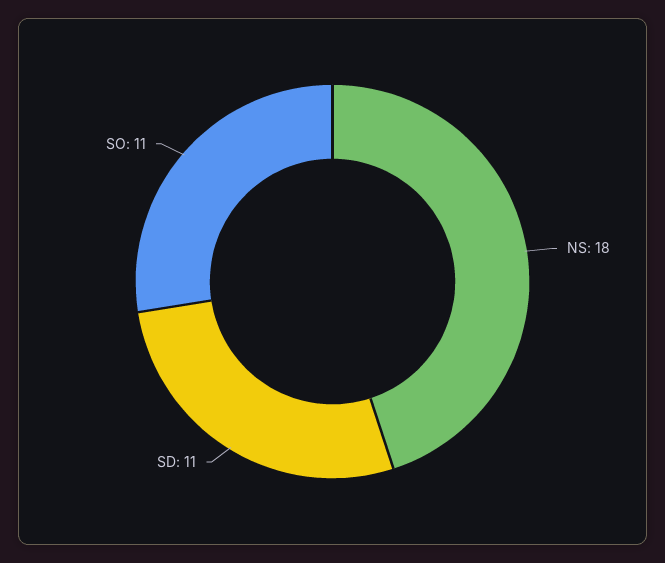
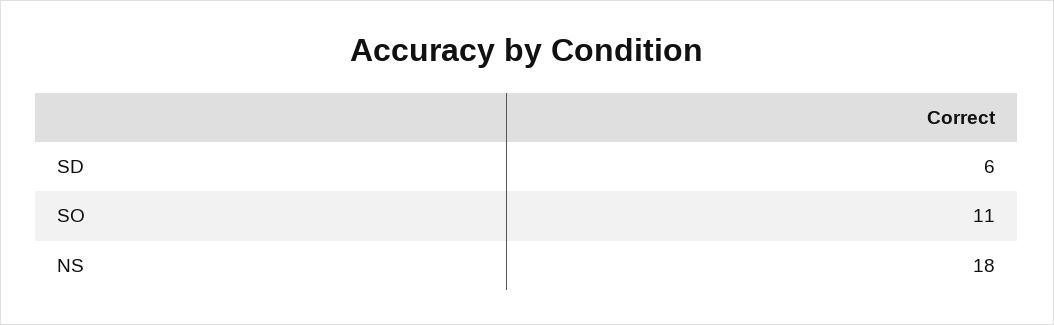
  {
    "NS": 18,
-   "SD": 11,
+   "SD": 6,
    "SO": 11
  }

